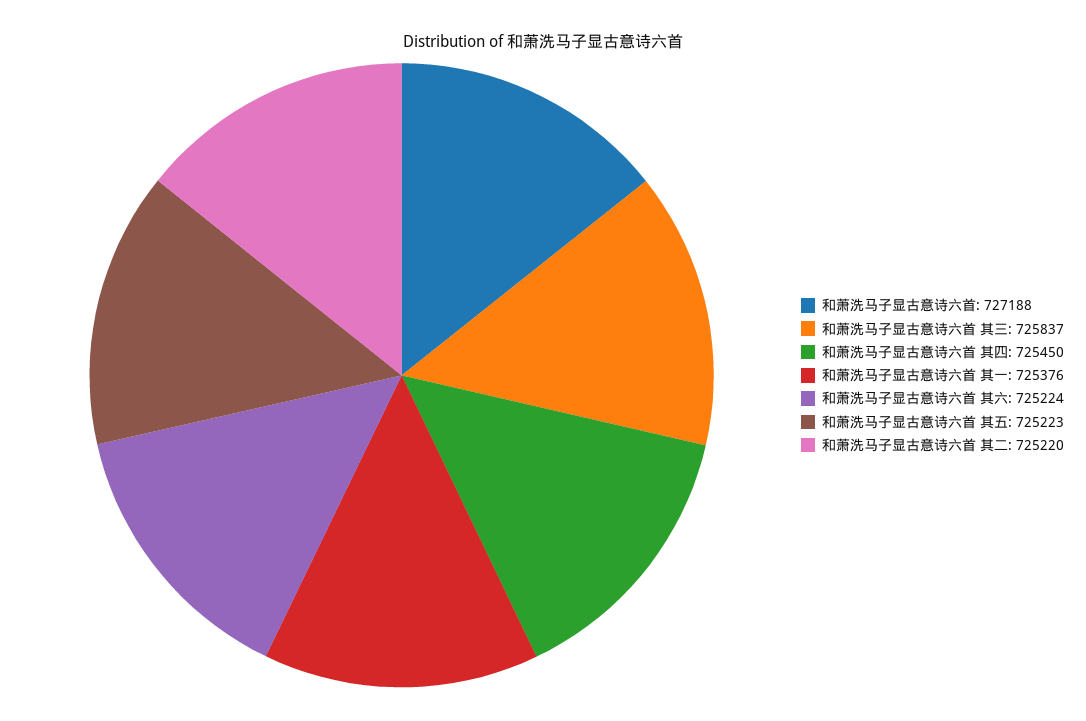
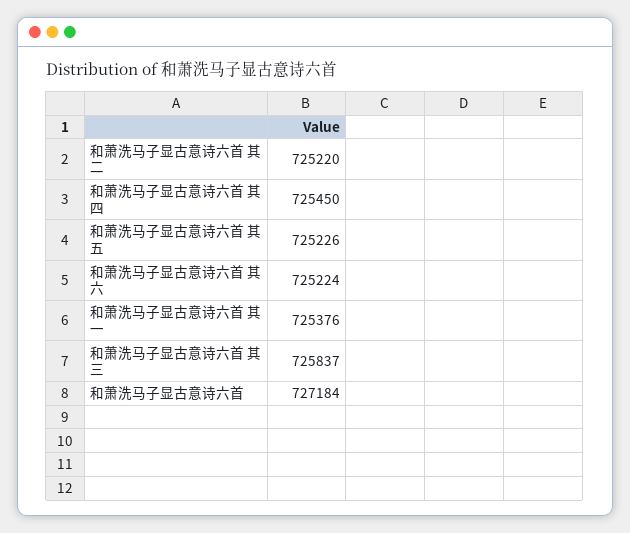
  {
-   "和萧洗马子显古意诗六首": 727188,
+   "和萧洗马子显古意诗六首": 727184,
    "和萧洗马子显古意诗六首 其三": 725837,
    "和萧洗马子显古意诗六首 其四": 725450,
    "和萧洗马子显古意诗六首 其一": 725376,
    "和萧洗马子显古意诗六首 其六": 725224,
-   "和萧洗马子显古意诗六首 其五": 725223,
+   "和萧洗马子显古意诗六首 其五": 725226,
    "和萧洗马子显古意诗六首 其二": 725220
  }

